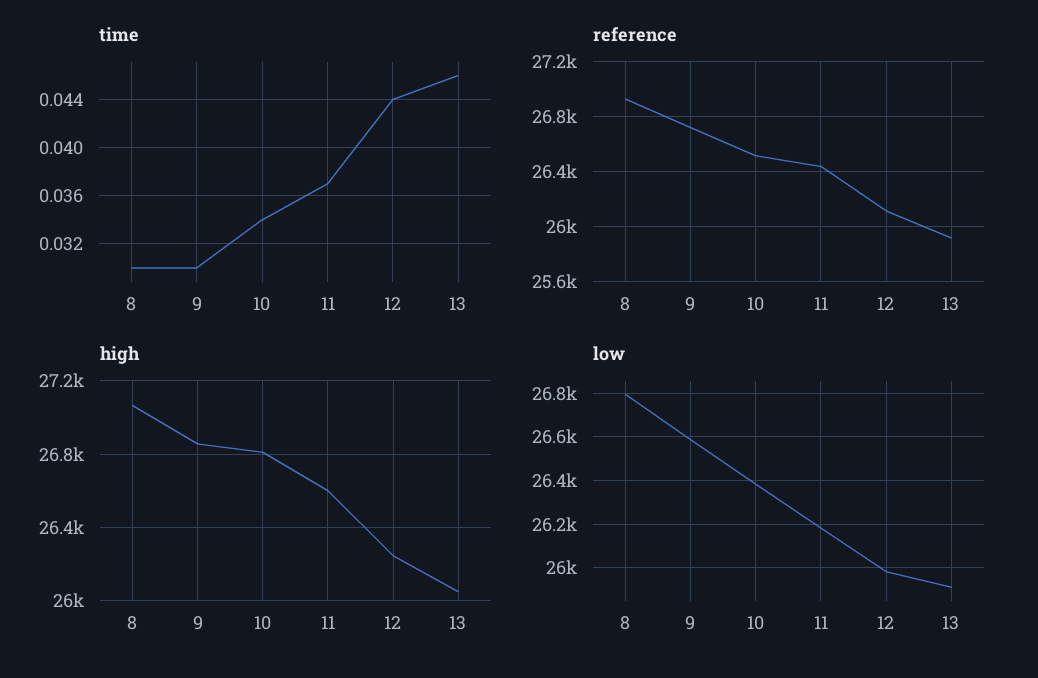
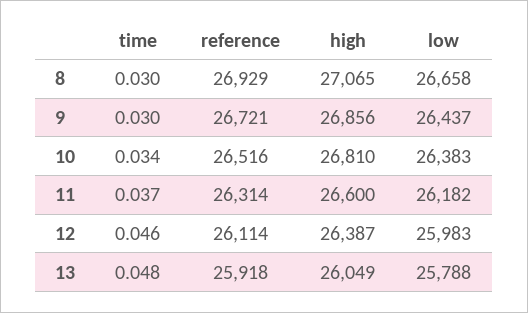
  {
    "time": {
      "8": 0.03,
      "9": 0.03,
      "10": 0.034,
      "11": 0.037,
-     "12": 0.044,
+     "12": 0.046,
-     "13": 0.046
+     "13": 0.048
    },
    "reference": {
      "8": 26929,
      "9": 26721,
      "10": 26516,
-     "11": 26450,
+     "11": 26314,
      "12": 26114,
      "13": 25918
    },
    "high": {
      "8": 27065,
      "9": 26856,
      "10": 26810,
      "11": 26600,
-     "12": 26250,
+     "12": 26387,
      "13": 26049
    },
    "low": {
-     "8": 26800,
+     "8": 26658,
-     "9": 26600,
+     "9": 26437,
      "10": 26383,
      "11": 26182,
      "12": 25983,
-     "13": 25900
+     "13": 25788
    }
  }

